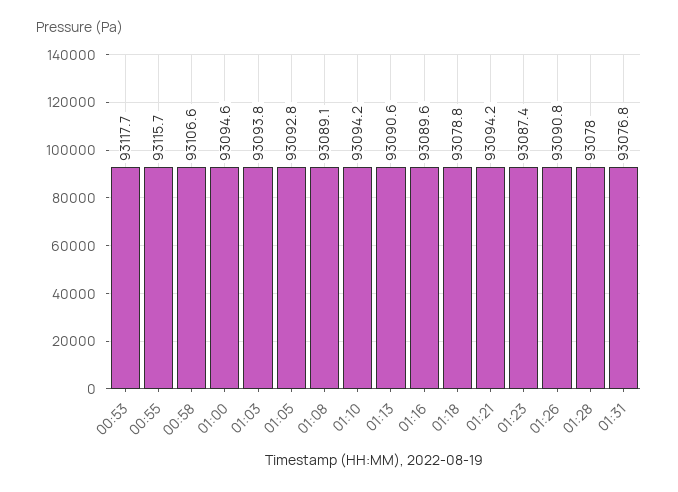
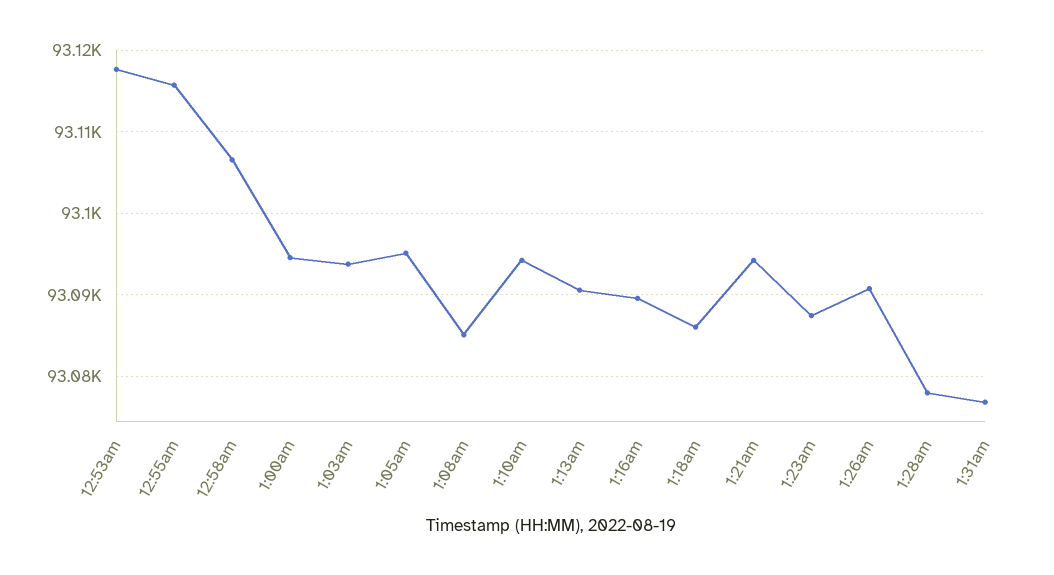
  {
    "00:53": 93117.7,
    "00:55": 93115.7,
    "00:58": 93106.6,
    "01:00": 93094.6,
    "01:03": 93093.8,
-   "01:05": 93092.8,
+   "01:05": 93095,
-   "01:08": 93089.1,
+   "01:08": 93085,
    "01:10": 93094.2,
    "01:13": 93090.6,
    "01:16": 93089.6,
-   "01:18": 93078.8,
+   "01:18": 93086,
    "01:21": 93094.2,
    "01:23": 93087.4,
    "01:26": 93090.8,
    "01:28": 93078,
    "01:31": 93076.8
  }

